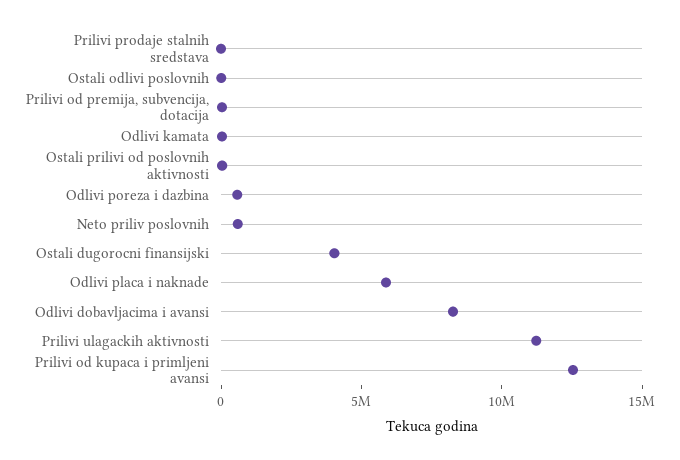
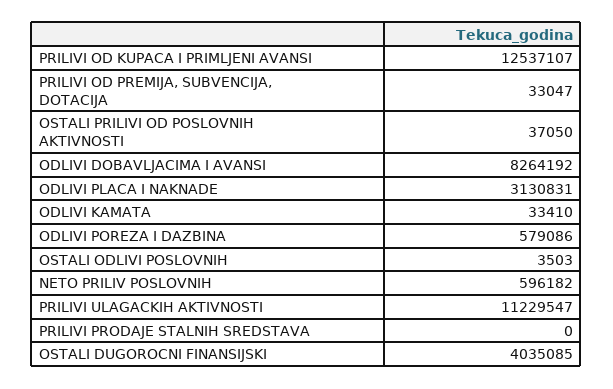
  {
    "Prilivi prodaje stalnih sredstava": 0,
    "Ostali odlivi poslovnih": 3503,
    "Prilivi od premija, subvencija, dotacija": 33047,
    "Odlivi kamata": 33410,
    "Ostali prilivi od poslovnih aktivnosti": 37050,
    "Odlivi poreza i dazbina": 579086,
    "Neto priliv poslovnih": 596182,
    "Ostali dugorocni finansijski": 4035085,
-   "Odlivi placa i naknade": 6000000,
+   "Odlivi placa i naknade": 3130831,
    "Odlivi dobavljacima i avansi": 8264192,
    "Prilivi ulagackih aktivnosti": 11229547,
    "Prilivi od kupaca i primljeni avansi": 12537107
  }

